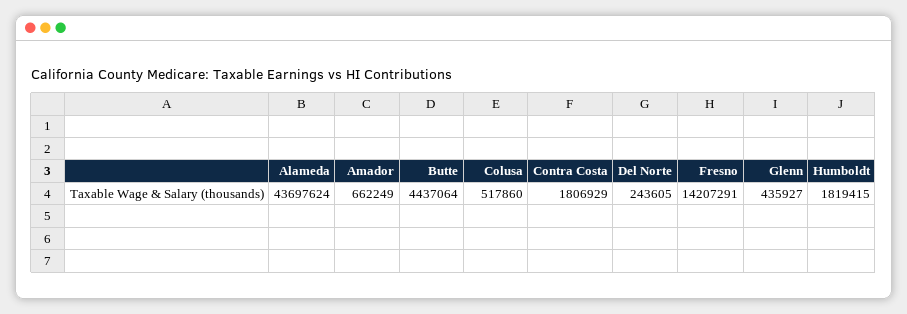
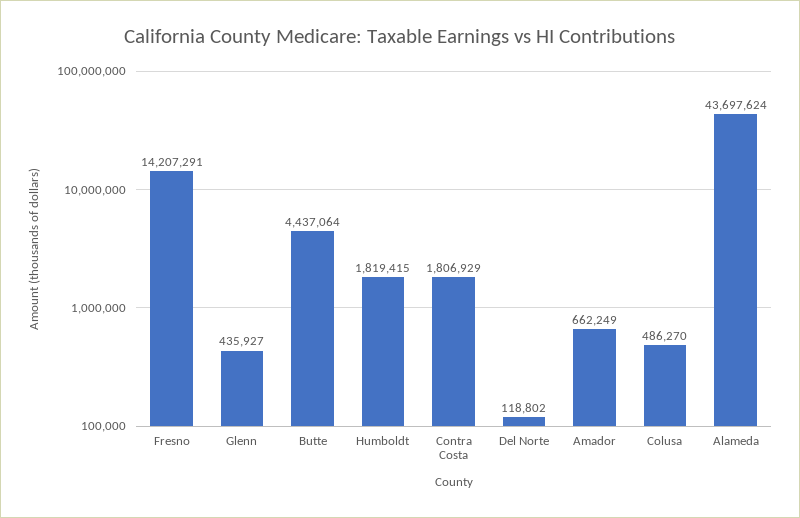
  {
    "Alameda": 43697624,
    "Amador": 662249,
    "Butte": 4437064,
-   "Colusa": 517860,
+   "Colusa": 486270,
    "Contra Costa": 1806929,
-   "Del Norte": 243605,
+   "Del Norte": 118802,
    "Fresno": 14207291,
    "Glenn": 435927,
    "Humboldt": 1819415
  }

